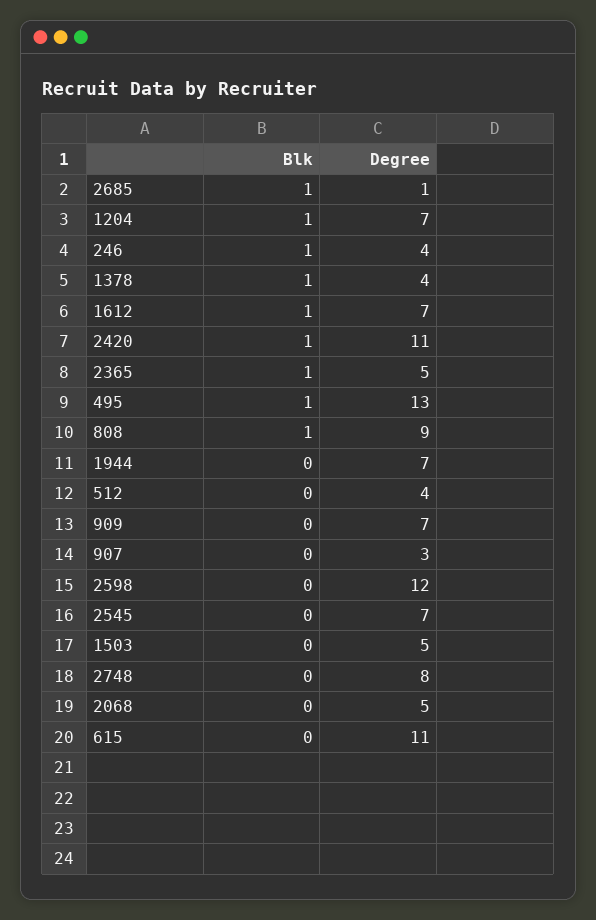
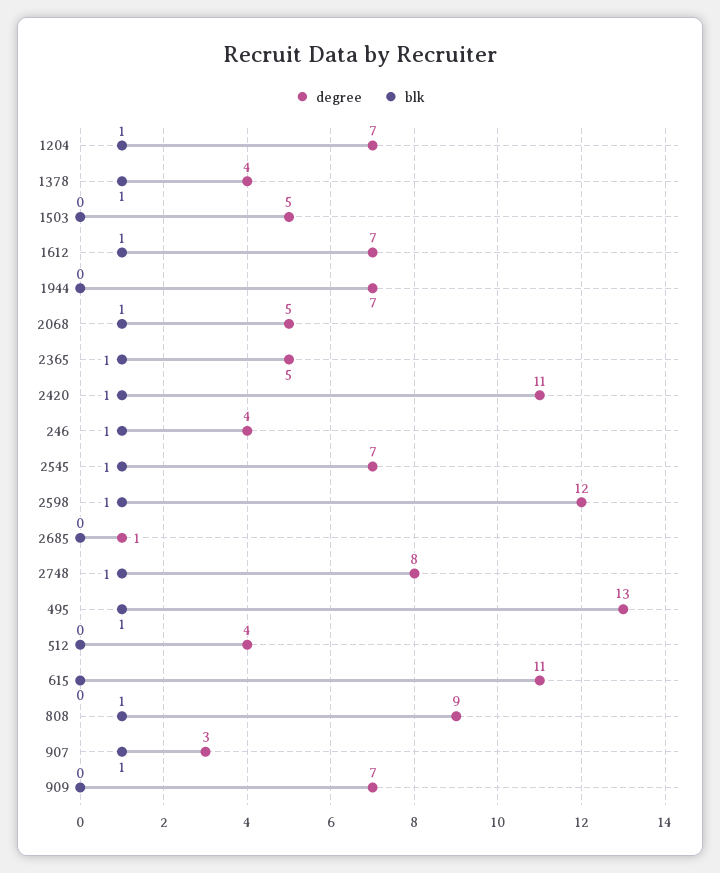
  {
    "Blk": {
-     "2685": 1,
+     "2685": 0,
      "1204": 1,
      "246": 1,
      "1378": 1,
      "1612": 1,
      "2420": 1,
      "2365": 1,
      "495": 1,
      "808": 1,
      "1944": 0,
      "512": 0,
      "909": 0,
-     "907": 0,
+     "907": 1,
-     "2598": 0,
+     "2598": 1,
-     "2545": 0,
+     "2545": 1,
      "1503": 0,
-     "2748": 0,
+     "2748": 1,
-     "2068": 0,
+     "2068": 1,
      "615": 0
    },
    "Degree": {
      "2685": 1,
      "1204": 7,
      "246": 4,
      "1378": 4,
      "1612": 7,
      "2420": 11,
      "2365": 5,
      "495": 13,
      "808": 9,
      "1944": 7,
      "512": 4,
      "909": 7,
      "907": 3,
      "2598": 12,
      "2545": 7,
      "1503": 5,
      "2748": 8,
      "2068": 5,
      "615": 11
    }
  }

